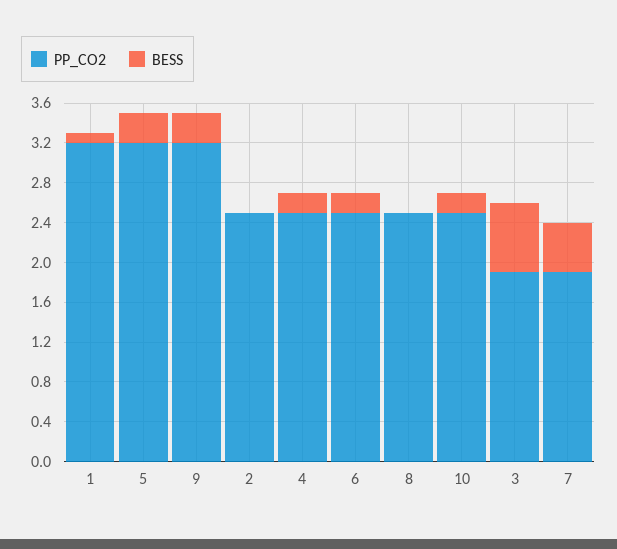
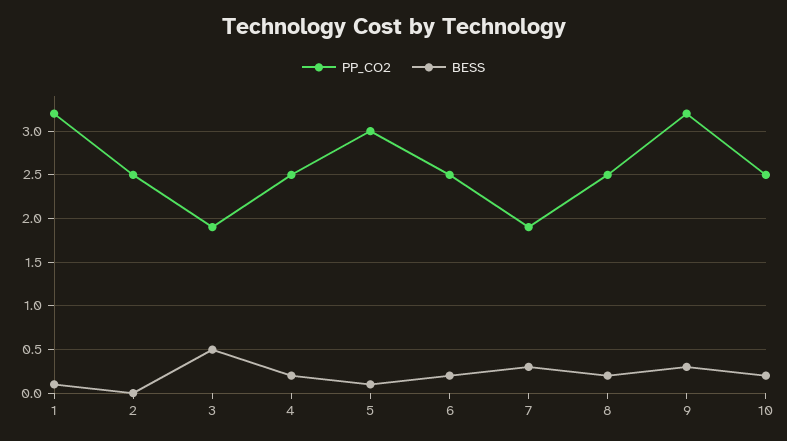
  {
    "PP_CO2": {
      "1": 3.2,
-     "5": 3.2,
+     "5": 3,
      "9": 3.2,
      "2": 2.5,
      "4": 2.5,
      "6": 2.5,
      "8": 2.5,
      "10": 2.5,
      "3": 1.9,
      "7": 1.9
    },
    "BESS": {
      "1": 0.1,
-     "5": 0.3,
+     "5": 0.1,
      "9": 0.3,
      "2": 0,
      "4": 0.2,
      "6": 0.2,
-     "8": 0,
+     "8": 0.2,
      "10": 0.2,
-     "3": 0.7,
+     "3": 0.5,
-     "7": 0.5
+     "7": 0.3
    }
  }

